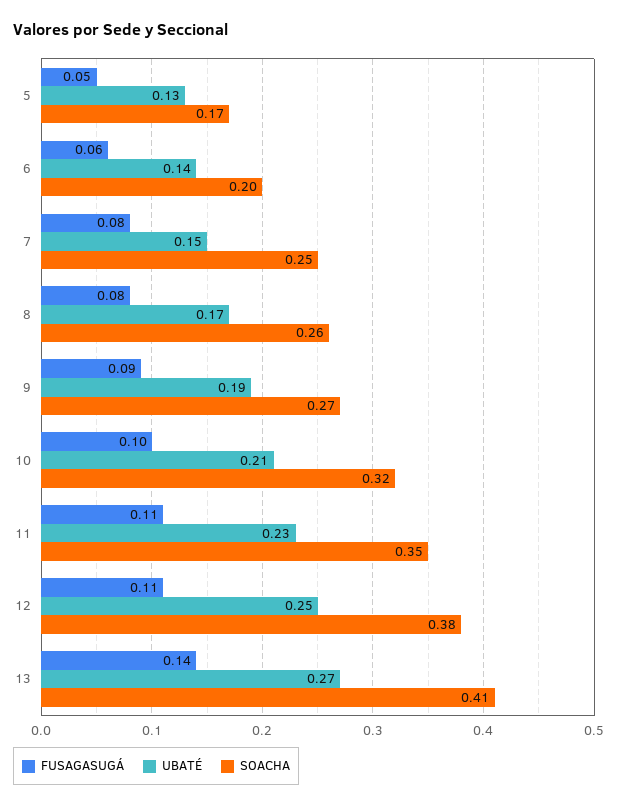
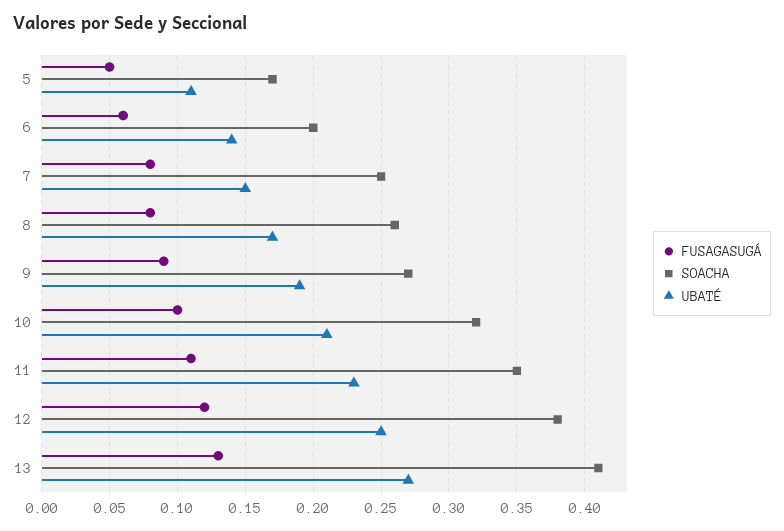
  {
    "FUSAGASUGÁ": {
      "5": 0.05,
      "6": 0.06,
      "7": 0.08,
      "8": 0.08,
      "9": 0.09,
      "10": 0.1,
      "11": 0.11,
-     "12": 0.11,
+     "12": 0.12,
-     "13": 0.14
+     "13": 0.13
    },
    "UBATÉ": {
-     "5": 0.13,
+     "5": 0.11,
      "6": 0.14,
      "7": 0.15,
      "8": 0.17,
      "9": 0.19,
      "10": 0.21,
      "11": 0.23,
      "12": 0.25,
      "13": 0.27
    },
    "SOACHA": {
      "5": 0.17,
      "6": 0.2,
      "7": 0.25,
      "8": 0.26,
      "9": 0.27,
      "10": 0.32,
      "11": 0.35,
      "12": 0.38,
      "13": 0.41
    }
  }

